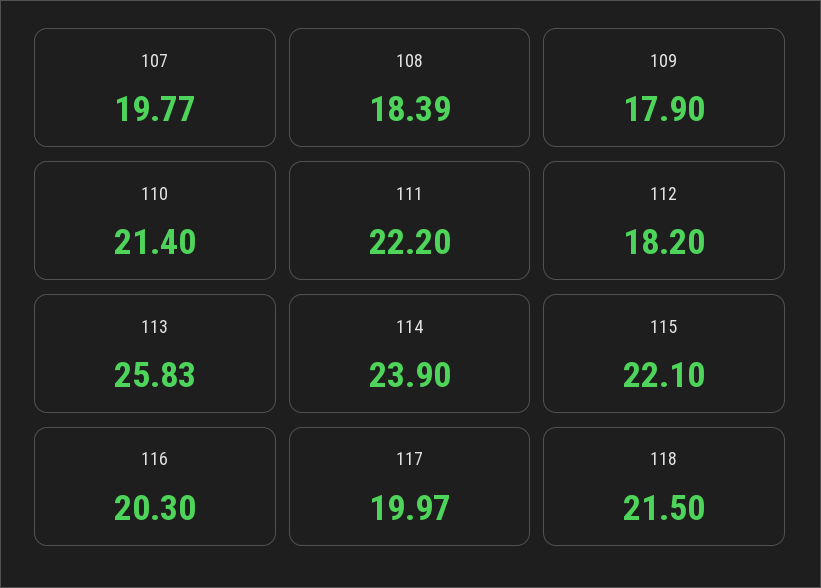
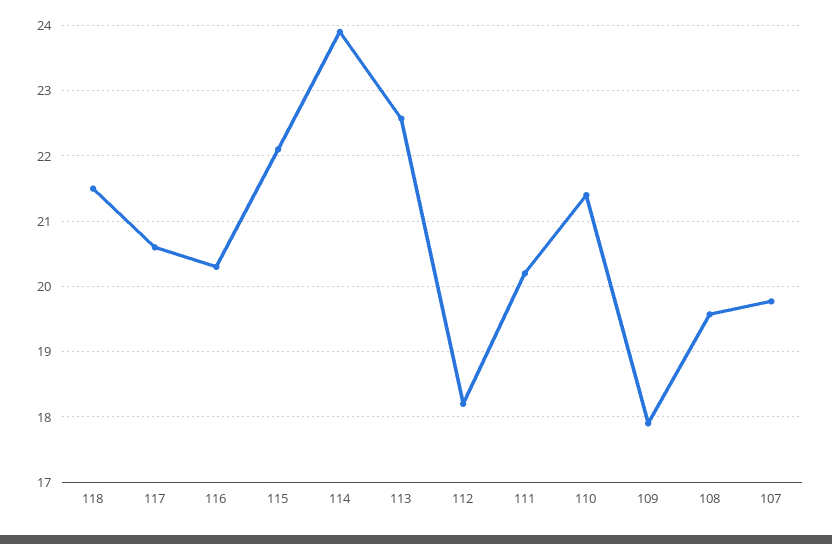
  {
    "107": 19.77,
-   "108": 18.39,
+   "108": 19.6,
    "109": 17.9,
    "110": 21.4,
-   "111": 22.2,
+   "111": 20.2,
    "112": 18.2,
-   "113": 25.83,
+   "113": 22.6,
    "114": 23.9,
    "115": 22.1,
    "116": 20.3,
-   "117": 19.97,
+   "117": 20.6,
    "118": 21.5
  }

